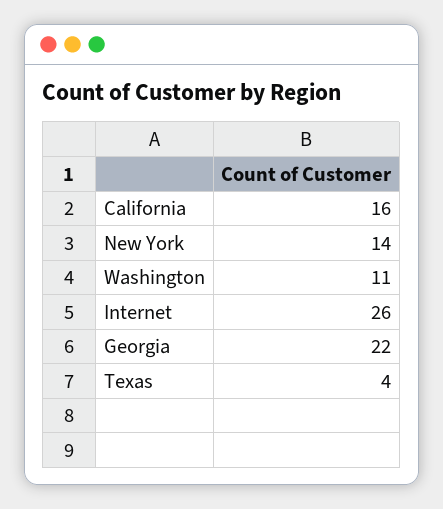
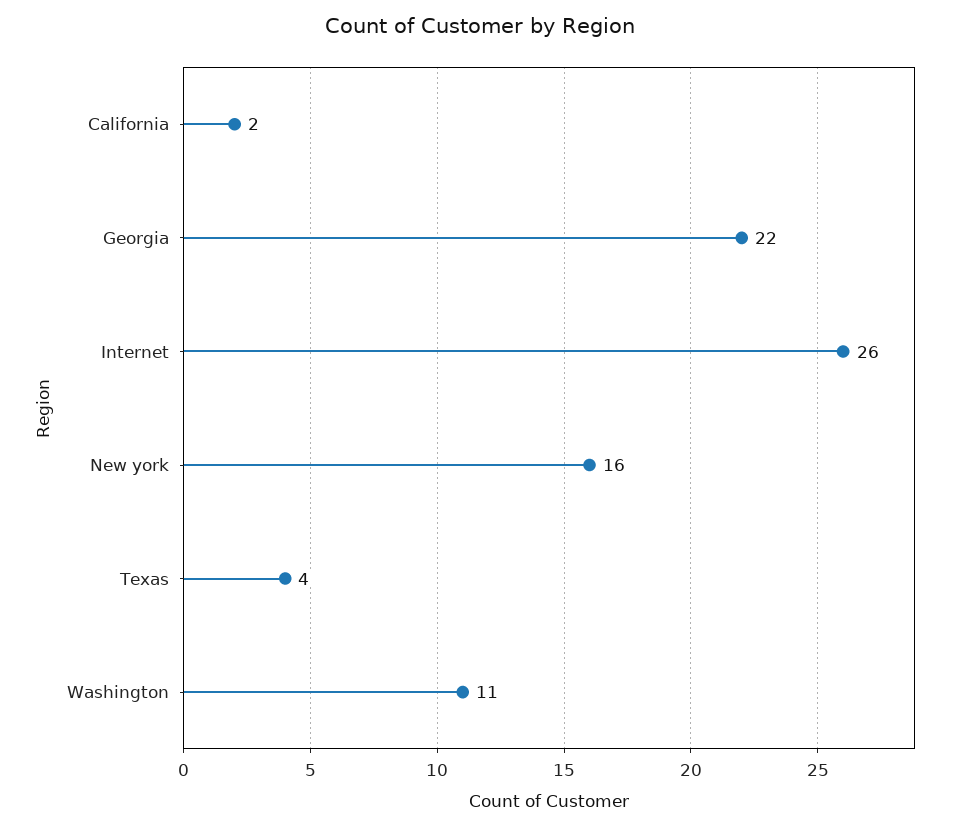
  {
-   "California": 16,
+   "California": 2,
-   "New York": 14,
+   "New York": 16,
    "Washington": 11,
    "Internet": 26,
    "Georgia": 22,
    "Texas": 4
  }

